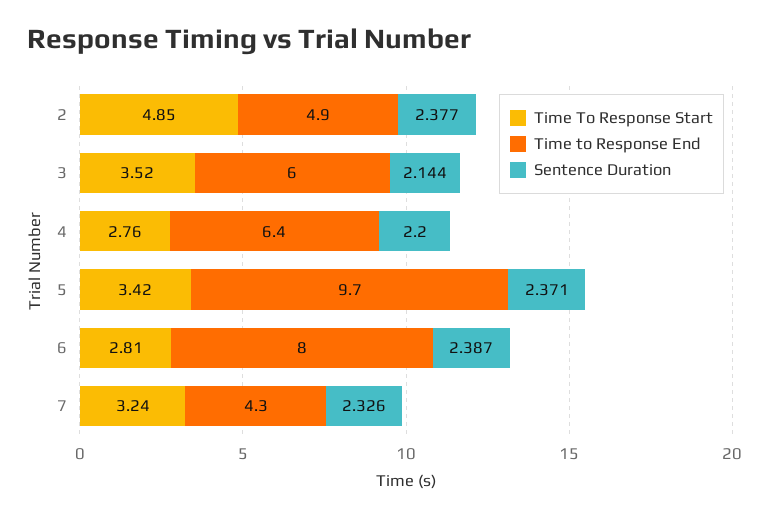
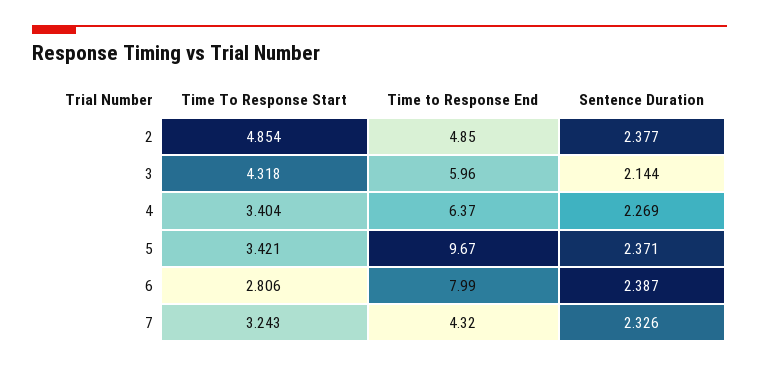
  {
    "Time To Response Start": {
      "2": 4.854,
-     "3": 3.52,
+     "3": 4.318,
-     "4": 2.76,
+     "4": 3.404,
      "5": 3.421,
      "6": 2.806,
      "7": 3.243
    },
    "Time to Response End": {
      "2": 4.85,
      "3": 5.96,
      "4": 6.37,
      "5": 9.67,
      "6": 7.99,
      "7": 4.32
    },
    "Sentence Duration": {
      "2": 2.377,
      "3": 2.144,
-     "4": 2.2,
+     "4": 2.269,
      "5": 2.371,
      "6": 2.387,
      "7": 2.326
    }
  }

